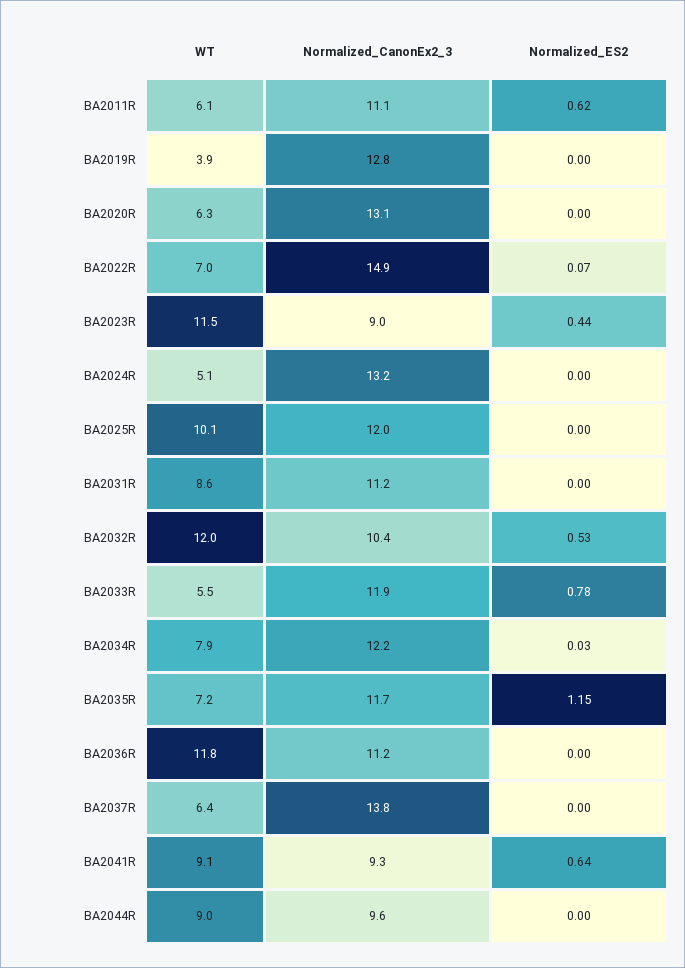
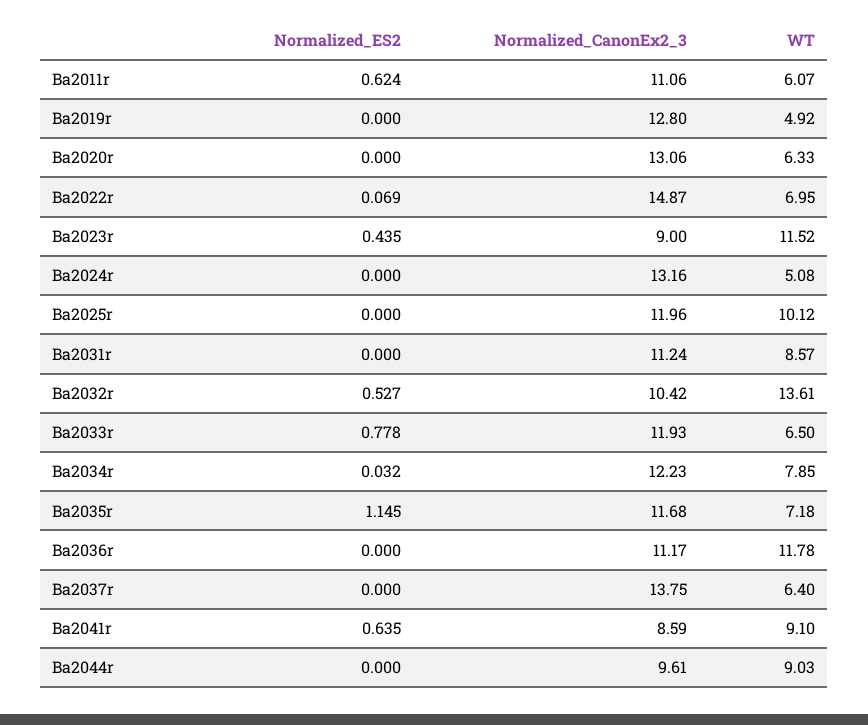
  {
    "WT": {
      "BA2011R": 6.07,
-     "BA2019R": 3.9,
+     "BA2019R": 4.92,
      "BA2020R": 6.33,
      "BA2022R": 6.95,
      "BA2023R": 11.52,
      "BA2024R": 5.08,
      "BA2025R": 10.12,
      "BA2031R": 8.57,
-     "BA2032R": 12,
+     "BA2032R": 13.61,
-     "BA2033R": 5.5,
+     "BA2033R": 6.5,
      "BA2034R": 7.85,
      "BA2035R": 7.18,
      "BA2036R": 11.78,
      "BA2037R": 6.4,
      "BA2041R": 9.1,
      "BA2044R": 9.03
    },
    "Normalized_CanonEx2_3": {
      "BA2011R": 11.06,
      "BA2019R": 12.8,
      "BA2020R": 13.06,
      "BA2022R": 14.87,
      "BA2023R": 9,
      "BA2024R": 13.16,
      "BA2025R": 11.96,
      "BA2031R": 11.24,
      "BA2032R": 10.42,
      "BA2033R": 11.93,
      "BA2034R": 12.23,
      "BA2035R": 11.68,
      "BA2036R": 11.17,
      "BA2037R": 13.75,
-     "BA2041R": 9.3,
+     "BA2041R": 8.59,
      "BA2044R": 9.61
    },
    "Normalized_ES2": {
      "BA2011R": 0.624,
      "BA2019R": 0,
      "BA2020R": 0,
      "BA2022R": 0.069,
      "BA2023R": 0.435,
      "BA2024R": 0,
      "BA2025R": 0,
      "BA2031R": 0,
      "BA2032R": 0.527,
      "BA2033R": 0.778,
      "BA2034R": 0.032,
      "BA2035R": 1.145,
      "BA2036R": 0,
      "BA2037R": 0,
      "BA2041R": 0.635,
      "BA2044R": 0
    }
  }

